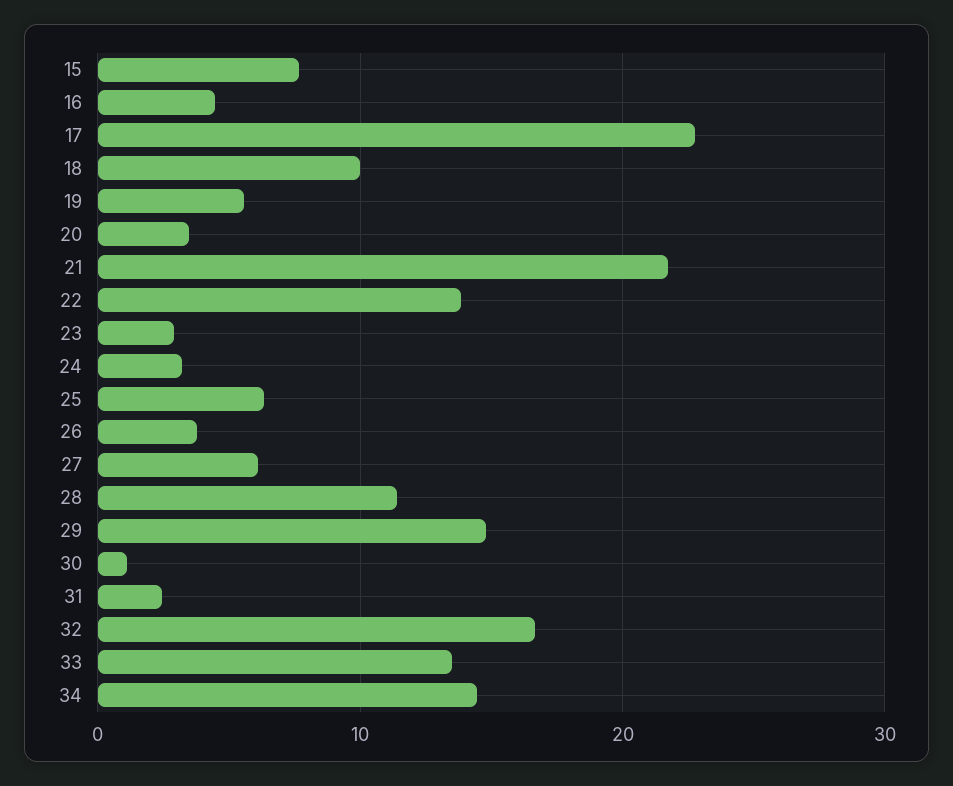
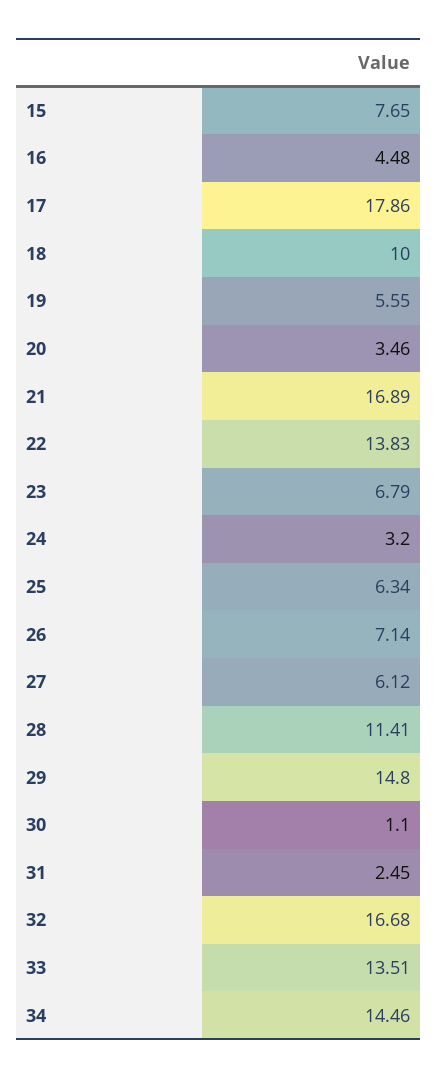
  {
    "15": 7.65,
    "16": 4.48,
-   "17": 23,
+   "17": 17.86,
    "18": 10,
    "19": 5.55,
    "20": 3.46,
-   "21": 22,
+   "21": 16.89,
    "22": 13.83,
-   "23": 3,
+   "23": 6.79,
    "24": 3.2,
    "25": 6.34,
-   "26": 4,
+   "26": 7.14,
    "27": 6.12,
    "28": 11.41,
    "29": 14.8,
    "30": 1.1,
    "31": 2.45,
    "32": 16.68,
    "33": 13.51,
    "34": 14.46
  }

